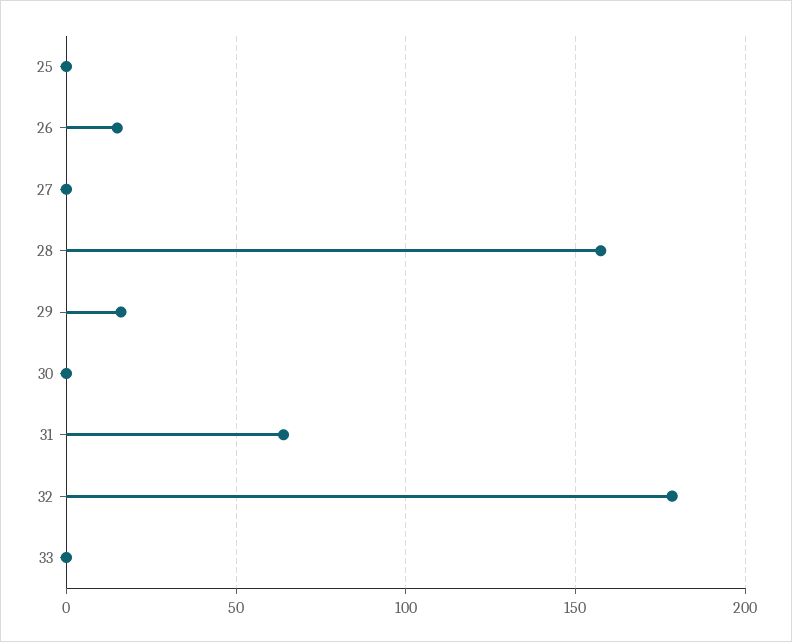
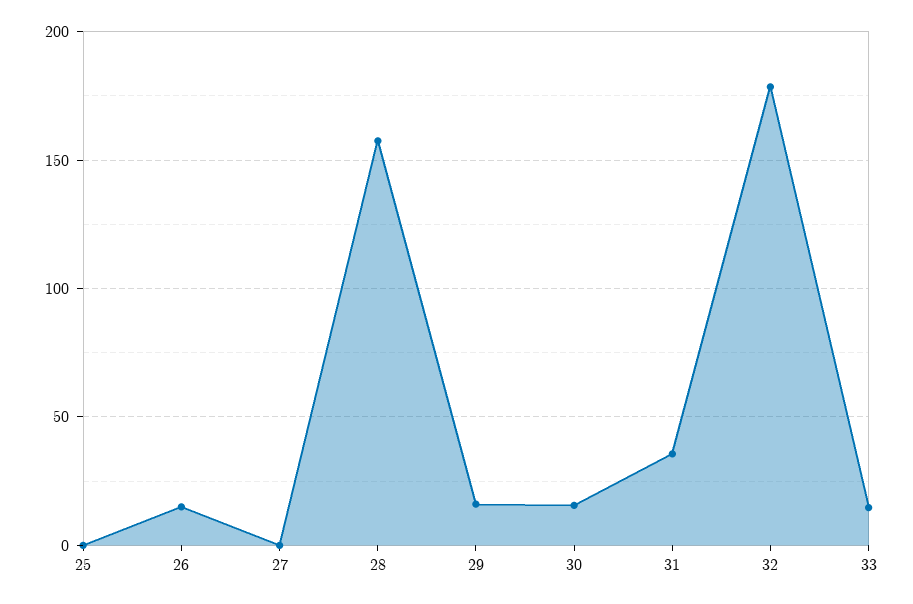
  {
    "25": 0,
    "26": 15,
    "27": 0,
    "28": 155,
    "29": 15,
-   "30": 0,
+   "30": 15,
-   "31": 65,
+   "31": 35,
    "32": 180,
-   "33": 0
+   "33": 15
  }

